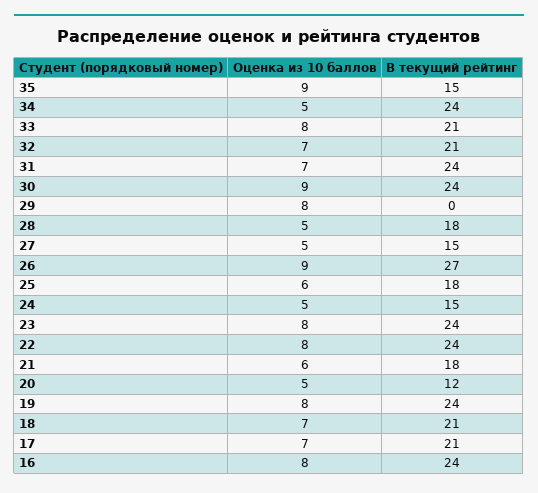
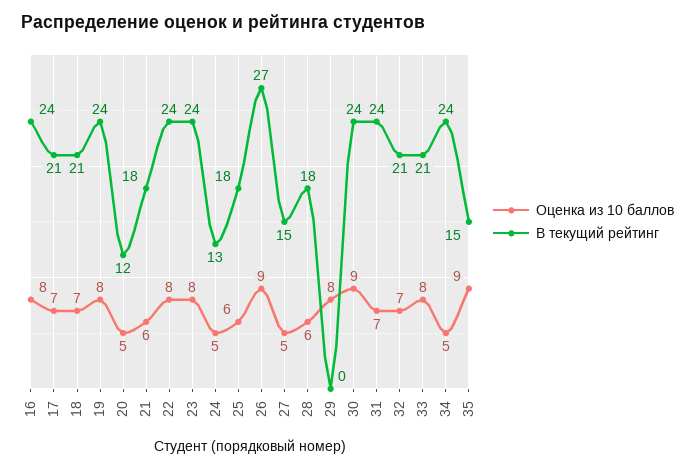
  {
    "Оценка из 10 баллов": {
      "35": 9,
      "34": 5,
      "33": 8,
      "32": 7,
      "31": 7,
      "30": 9,
      "29": 8,
-     "28": 5,
+     "28": 6,
      "27": 5,
      "26": 9,
      "25": 6,
      "24": 5,
      "23": 8,
      "22": 8,
      "21": 6,
      "20": 5,
      "19": 8,
      "18": 7,
      "17": 7,
      "16": 8
    },
    "В текущий рейтинг": {
      "35": 15,
      "34": 24,
      "33": 21,
      "32": 21,
      "31": 24,
      "30": 24,
      "29": 0,
      "28": 18,
      "27": 15,
      "26": 27,
      "25": 18,
-     "24": 15,
+     "24": 13,
      "23": 24,
      "22": 24,
      "21": 18,
      "20": 12,
      "19": 24,
      "18": 21,
      "17": 21,
      "16": 24
    }
  }

